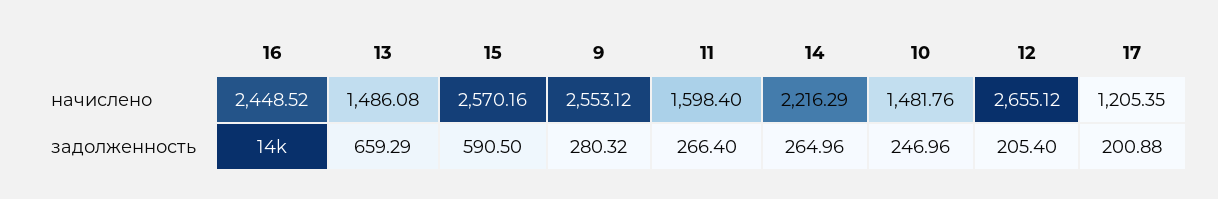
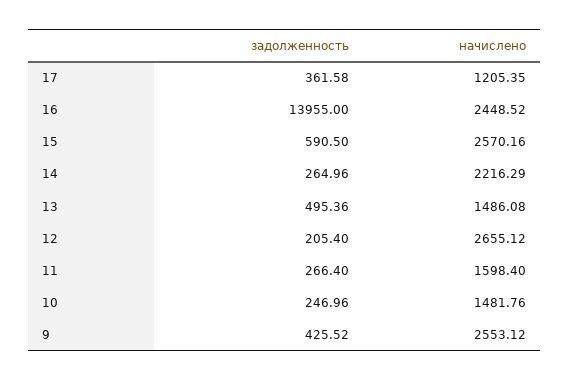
  {
    "16": {
      "начислено": 2448.52,
      "задолженность": 13955
    },
    "13": {
      "начислено": 1486.08,
-     "задолженность": 659.29
+     "задолженность": 495.36
    },
    "15": {
      "начислено": 2570.16,
      "задолженность": 590.5
    },
    "9": {
      "начислено": 2553.12,
-     "задолженность": 280.32
+     "задолженность": 425.52
    },
    "11": {
      "начислено": 1598.4,
      "задолженность": 266.4
    },
    "14": {
      "начислено": 2216.29,
      "задолженность": 264.96
    },
    "10": {
      "начислено": 1481.76,
      "задолженность": 246.96
    },
    "12": {
      "начислено": 2655.12,
      "задолженность": 205.4
    },
    "17": {
      "начислено": 1205.35,
-     "задолженность": 200.88
+     "задолженность": 361.58
    }
  }

